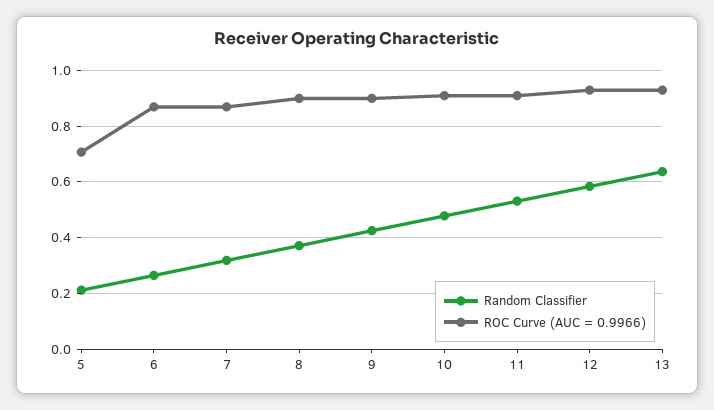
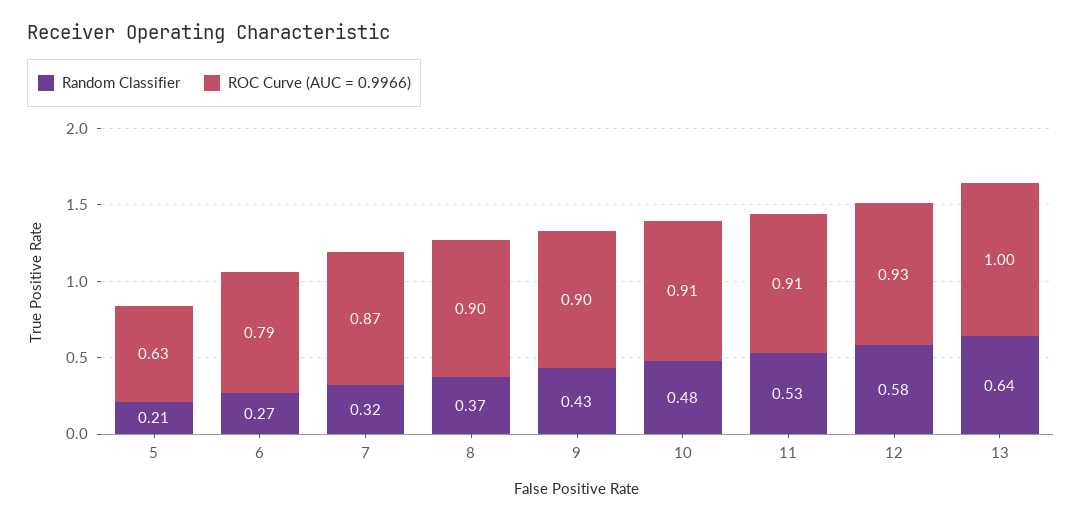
  {
    "Random Classifier": {
      "5": 0.21,
      "6": 0.27,
      "7": 0.32,
      "8": 0.37,
      "9": 0.43,
      "10": 0.48,
      "11": 0.53,
      "12": 0.58,
      "13": 0.64
    },
    "ROC Curve (AUC = 0.9966)": {
-     "5": 0.7,
+     "5": 0.63,
-     "6": 0.875,
+     "6": 0.79,
      "7": 0.87,
      "8": 0.9,
      "9": 0.9,
      "10": 0.91,
      "11": 0.91,
      "12": 0.93,
-     "13": 0.925
+     "13": 1
    }
  }

